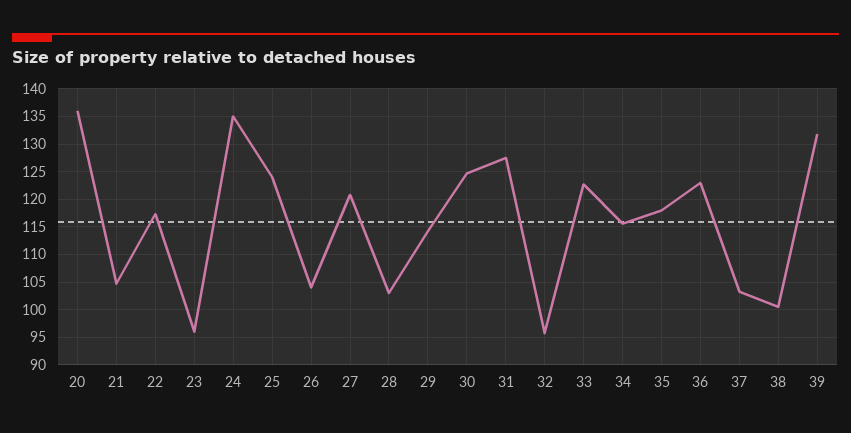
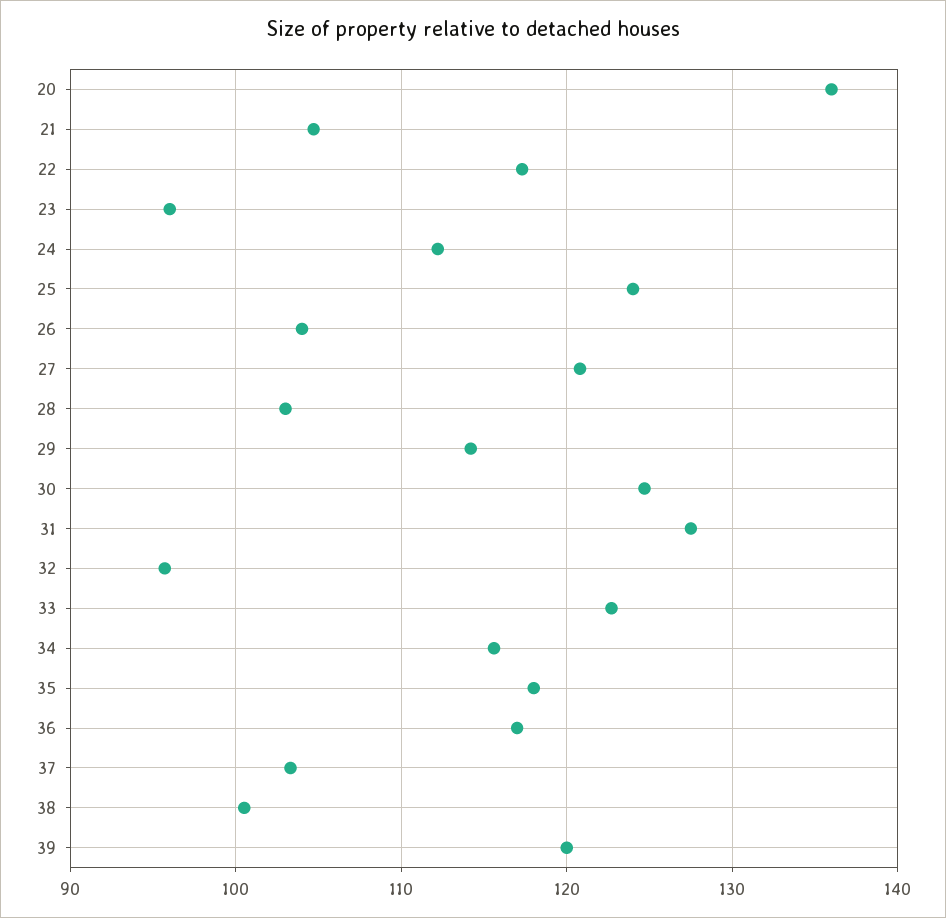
  {
    "20": 136,
    "21": 105,
    "22": 117,
    "23": 96,
-   "24": 135,
+   "24": 112,
    "25": 124,
    "26": 104,
    "27": 121,
    "28": 103,
    "29": 114,
    "30": 125,
    "31": 128,
    "32": 96,
    "33": 123,
    "34": 116,
    "35": 118,
-   "36": 122.5,
+   "36": 117,
    "37": 103,
    "38": 101,
-   "39": 132.5
+   "39": 120
  }

